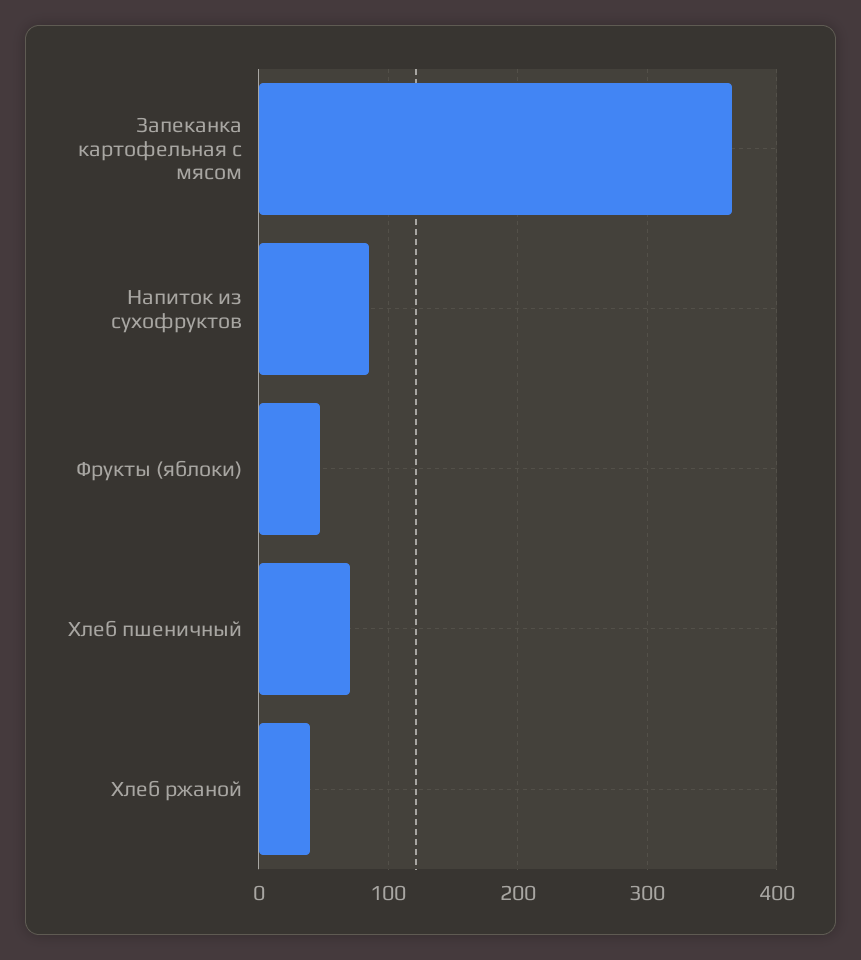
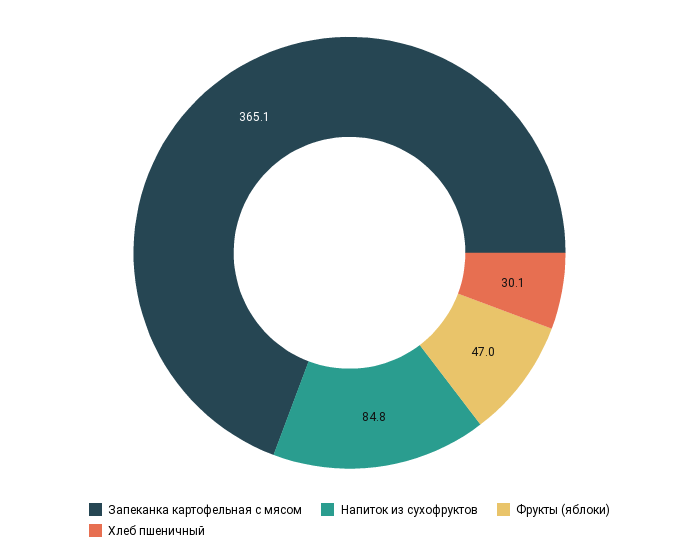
  {
    "Запеканка картофельная с мясом": 365.1,
    "Напиток из сухофруктов": 84.8,
    "Фрукты (яблоки)": 47,
-   "Хлеб пшеничный": 70,
+   "Хлеб пшеничный": 30.1
-   "Хлеб ржаной": 40
  }

